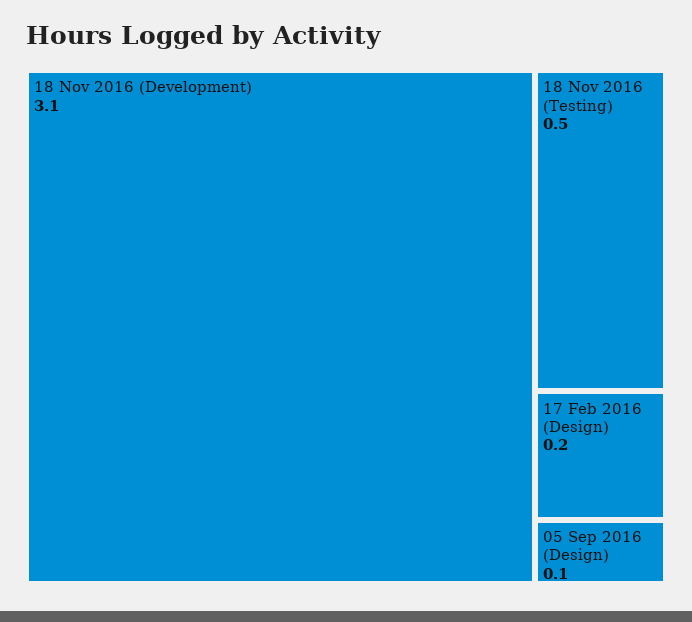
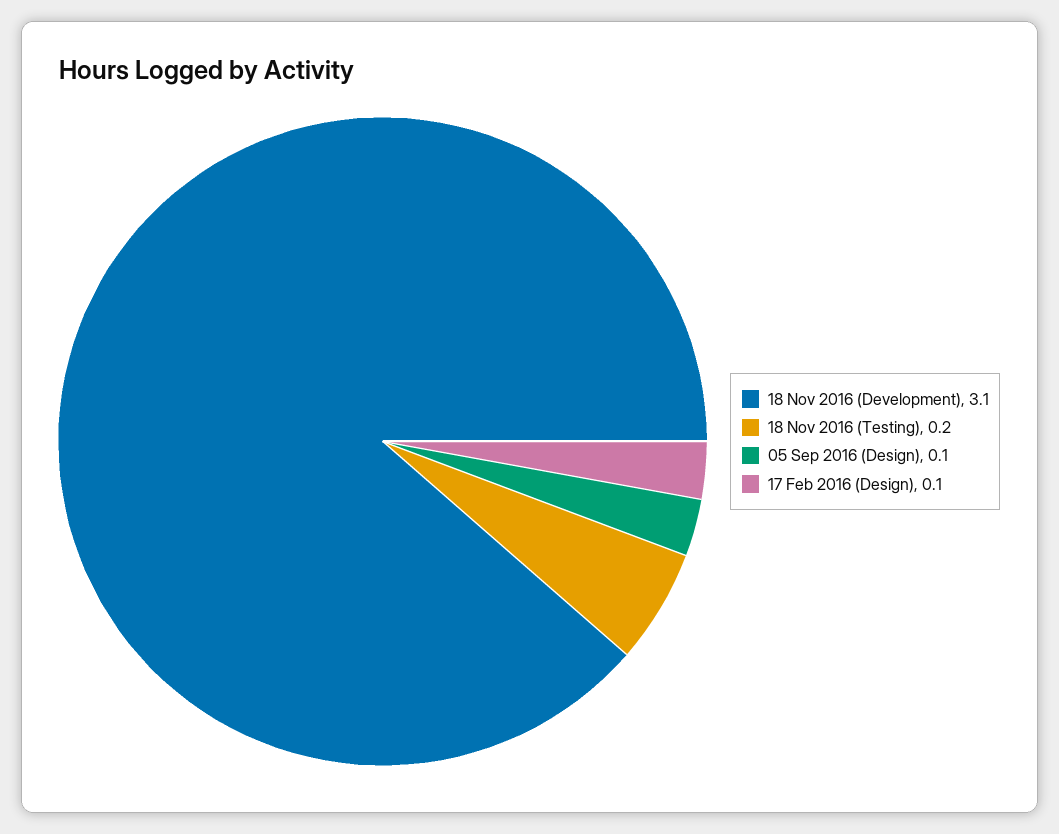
  {
    "18 Nov 2016 (Development)": 3.1,
-   "18 Nov 2016 (Testing)": 0.5,
+   "18 Nov 2016 (Testing)": 0.2,
-   "17 Feb 2016 (Design)": 0.2,
+   "17 Feb 2016 (Design)": 0.1,
    "05 Sep 2016 (Design)": 0.1
  }

